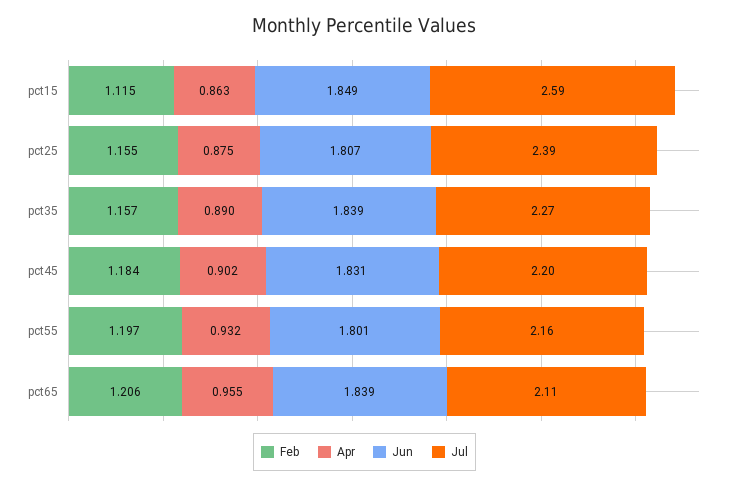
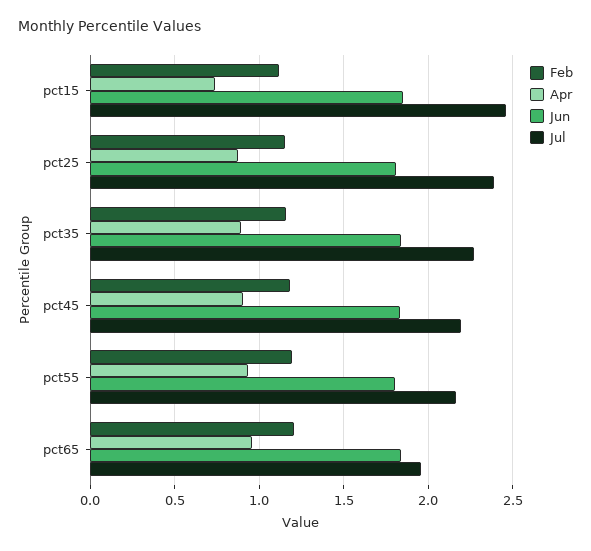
  {
    "Feb": {
      "pct15": 1.115,
      "pct25": 1.155,
      "pct35": 1.157,
      "pct45": 1.184,
      "pct55": 1.197,
      "pct65": 1.206
    },
    "Apr": {
-     "pct15": 0.863,
+     "pct15": 0.75,
      "pct25": 0.875,
      "pct35": 0.89,
      "pct45": 0.902,
      "pct55": 0.932,
      "pct65": 0.955
    },
    "Jun": {
      "pct15": 1.849,
      "pct25": 1.807,
      "pct35": 1.839,
      "pct45": 1.831,
      "pct55": 1.801,
      "pct65": 1.839
    },
    "Jul": {
-     "pct15": 2.59,
+     "pct15": 2.45,
      "pct25": 2.39,
      "pct35": 2.27,
      "pct45": 2.2,
      "pct55": 2.16,
-     "pct65": 2.11
+     "pct65": 1.95
    }
  }

